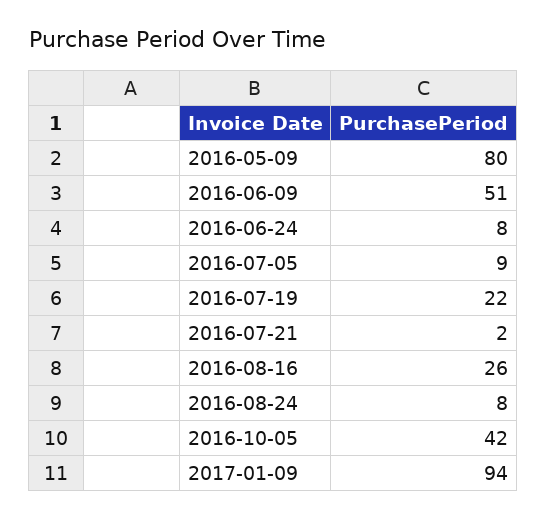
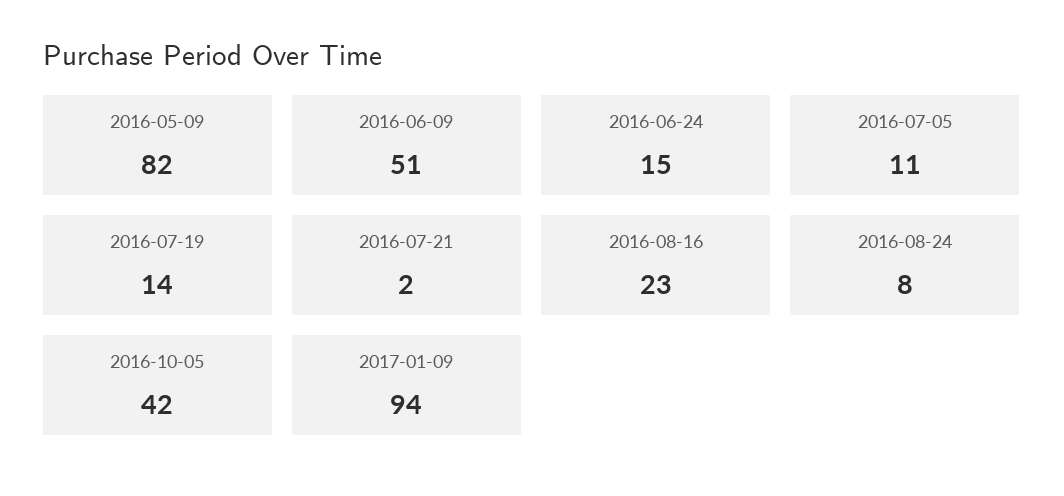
  {
-   "2016-05-09": 80,
+   "2016-05-09": 82,
    "2016-06-09": 51,
-   "2016-06-24": 8,
+   "2016-06-24": 15,
-   "2016-07-05": 9,
+   "2016-07-05": 11,
-   "2016-07-19": 22,
+   "2016-07-19": 14,
    "2016-07-21": 2,
-   "2016-08-16": 26,
+   "2016-08-16": 23,
    "2016-08-24": 8,
    "2016-10-05": 42,
    "2017-01-09": 94
  }

